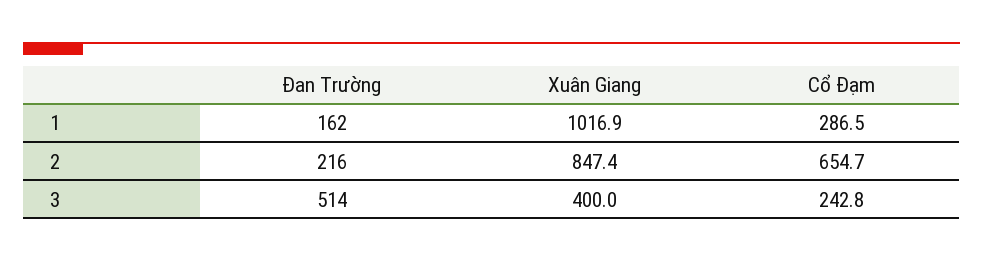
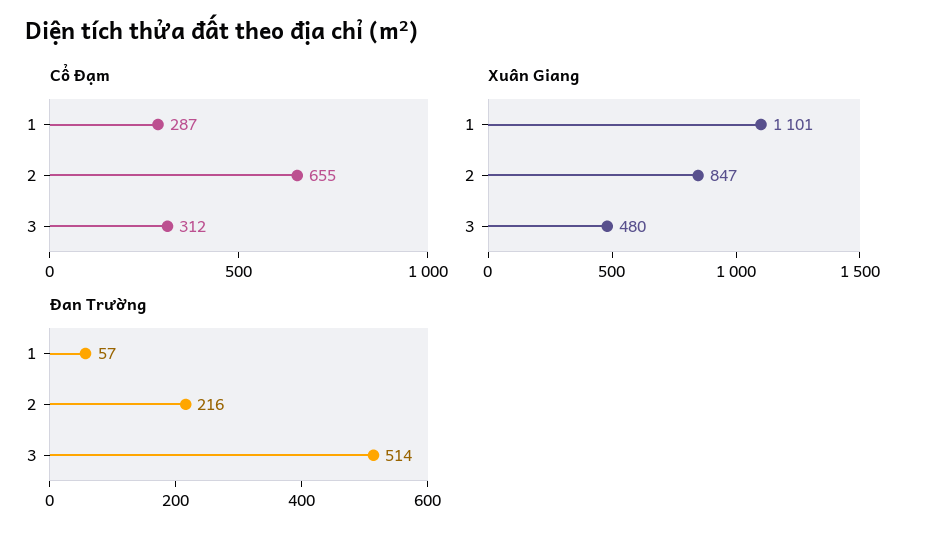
  {
    "Đan Trường": {
-     "1": 162,
+     "1": 57,
      "2": 216,
      "3": 514
    },
    "Xuân Giang": {
-     "1": 1016.9,
+     "1": 1101,
      "2": 847.4,
-     "3": 400
+     "3": 480
    },
    "Cổ Đạm": {
      "1": 286.5,
      "2": 654.7,
-     "3": 242.8
+     "3": 312
    }
  }

